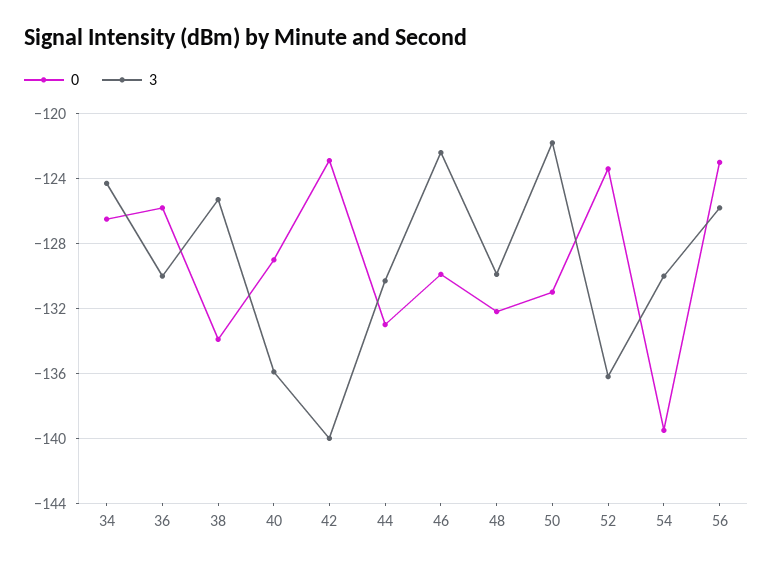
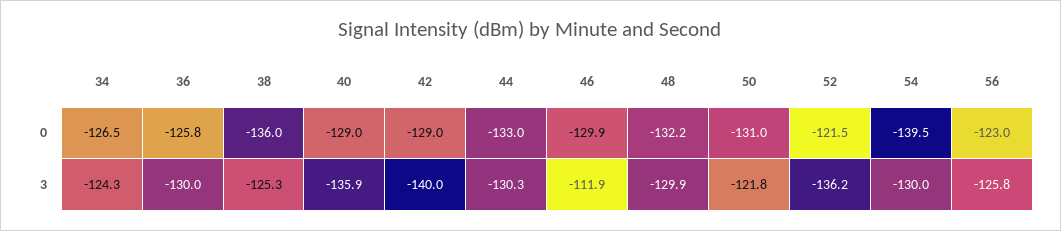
  {
    "0": {
      "34": -126.5,
      "36": -125.8,
-     "38": -134,
+     "38": -136,
      "40": -129,
-     "42": -123,
+     "42": -129,
      "44": -133,
      "46": -129.9,
      "48": -132.2,
      "50": -131,
-     "52": -123.5,
+     "52": -121.5,
      "54": -139.5,
      "56": -123
    },
    "3": {
      "34": -124.3,
      "36": -130,
      "38": -125.3,
      "40": -135.9,
      "42": -140,
      "44": -130.3,
-     "46": -122.5,
+     "46": -111.9,
      "48": -129.9,
      "50": -121.8,
      "52": -136.2,
      "54": -130,
      "56": -125.8
    }
  }

